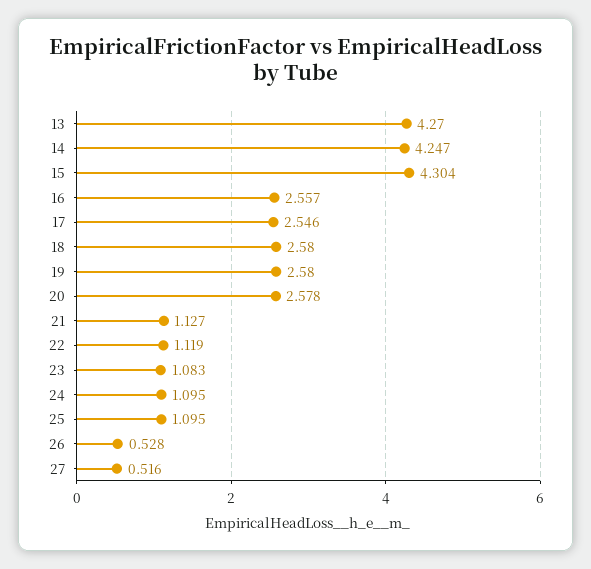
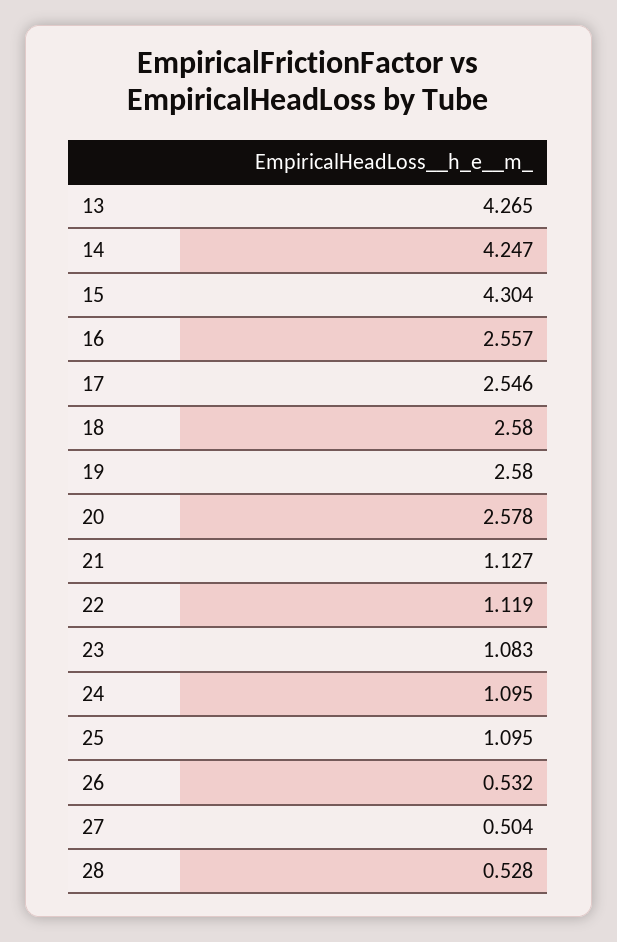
  {
-   "13": 4.27,
+   "13": 4.265,
    "14": 4.247,
    "15": 4.304,
    "16": 2.557,
    "17": 2.546,
    "18": 2.58,
    "19": 2.58,
    "20": 2.578,
    "21": 1.127,
    "22": 1.119,
    "23": 1.083,
    "24": 1.095,
    "25": 1.095,
-   "26": 0.528,
+   "26": 0.532,
-   "27": 0.516
+   "27": 0.504,
+   "28": 0.528
  }

